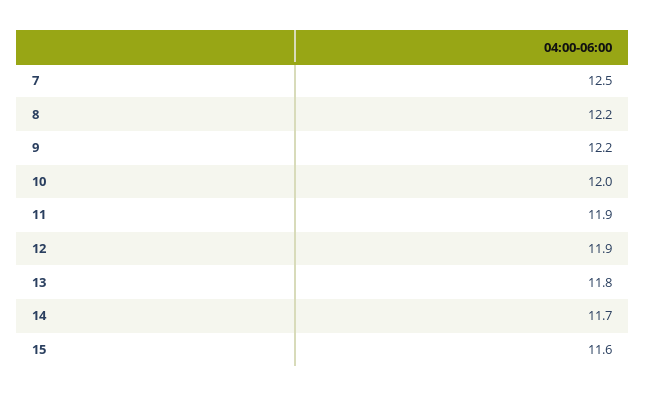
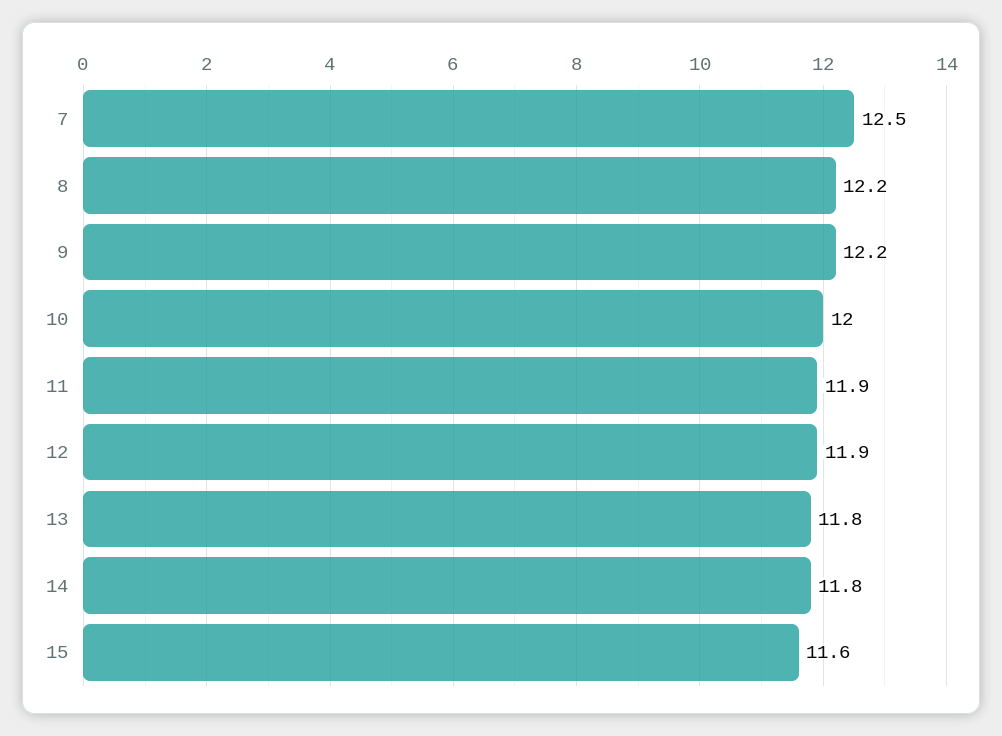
  {
    "7": 12.5,
    "8": 12.2,
    "9": 12.2,
    "10": 12,
    "11": 11.9,
    "12": 11.9,
    "13": 11.8,
-   "14": 11.7,
+   "14": 11.8,
    "15": 11.6
  }

